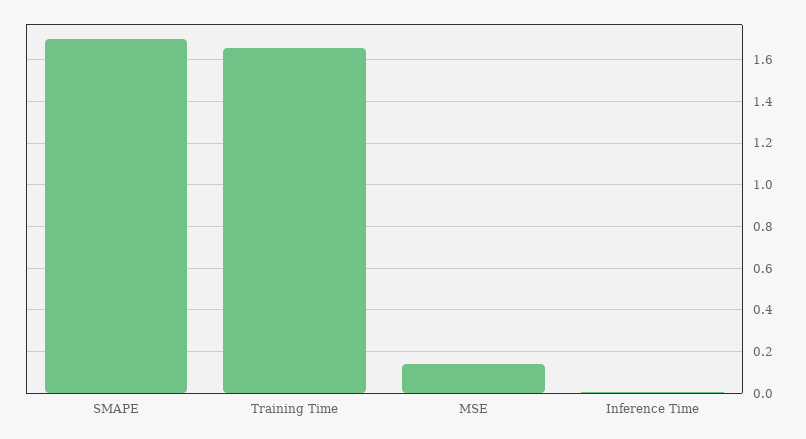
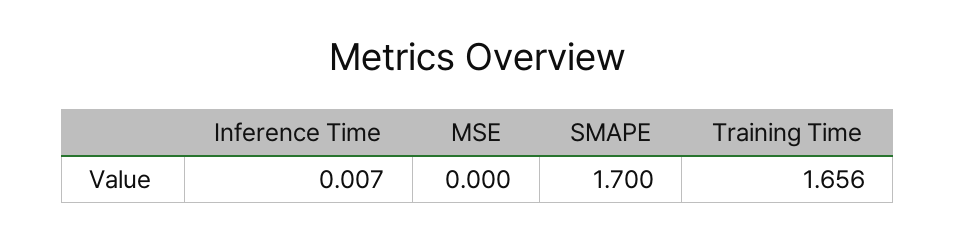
  {
    "SMAPE": 1.7,
    "Training Time": 1.656,
-   "MSE": 0.15,
+   "MSE": 0,
    "Inference Time": 0.007
  }

